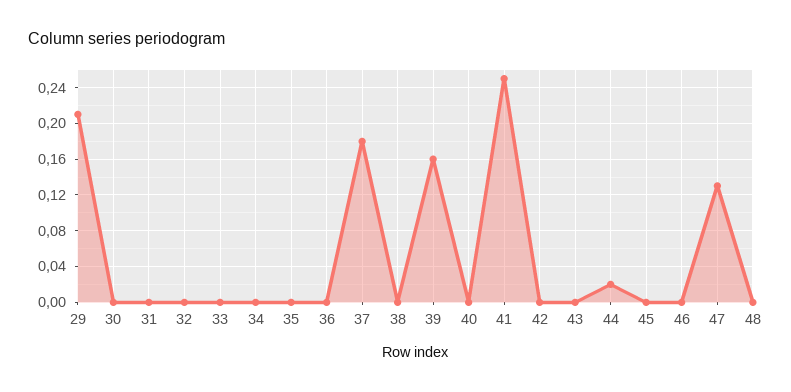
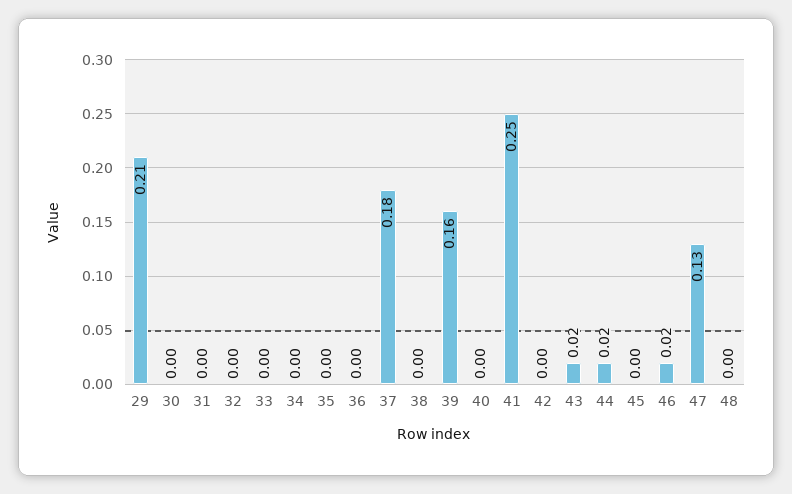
  {
    "29": 0.21,
    "30": 0,
    "31": 0,
    "32": 0,
    "33": 0,
    "34": 0,
    "35": 0,
    "36": 0,
    "37": 0.18,
    "38": 0,
    "39": 0.16,
    "40": 0,
    "41": 0.25,
    "42": 0,
-   "43": 0,
+   "43": 0.02,
    "44": 0.02,
    "45": 0,
-   "46": 0,
+   "46": 0.02,
    "47": 0.13,
    "48": 0
  }

